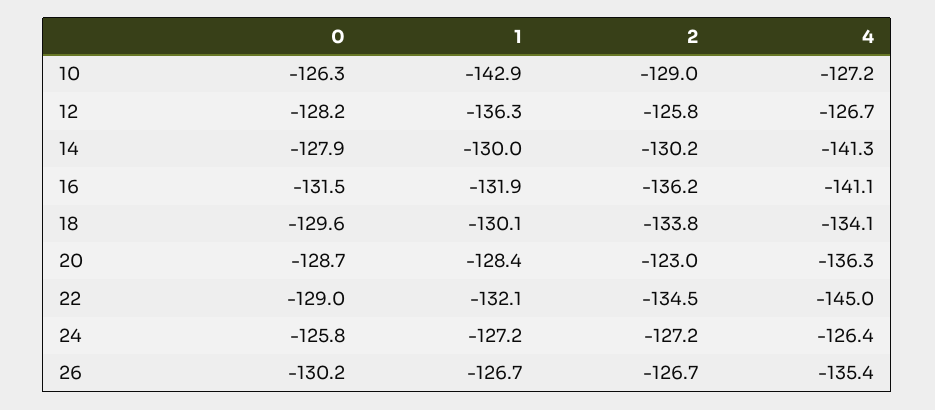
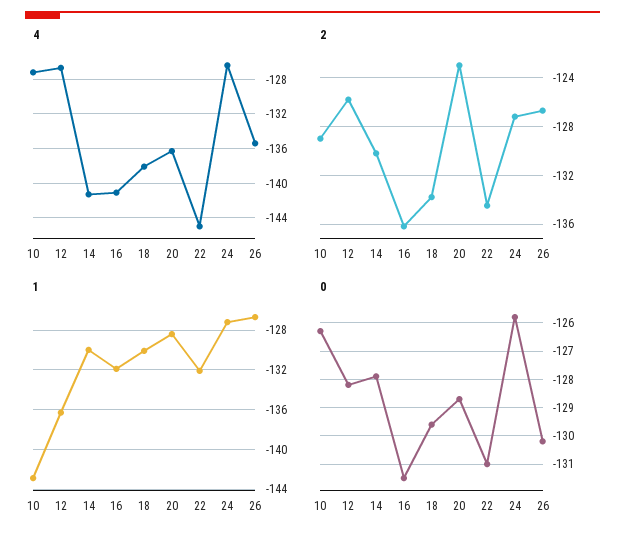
  {
    "0": {
      "10": -126.3,
      "12": -128.2,
      "14": -127.9,
      "16": -131.5,
      "18": -129.6,
      "20": -128.7,
-     "22": -129,
+     "22": -131,
      "24": -125.8,
      "26": -130.2
    },
    "1": {
      "10": -142.9,
      "12": -136.3,
      "14": -130,
      "16": -131.9,
      "18": -130.1,
      "20": -128.4,
      "22": -132.1,
      "24": -127.2,
      "26": -126.7
    },
    "2": {
      "10": -129,
      "12": -125.8,
      "14": -130.2,
      "16": -136.2,
      "18": -133.8,
      "20": -123,
      "22": -134.5,
      "24": -127.2,
      "26": -126.7
    },
    "4": {
      "10": -127.2,
      "12": -126.7,
      "14": -141.3,
      "16": -141.1,
-     "18": -134.1,
+     "18": -138,
      "20": -136.3,
      "22": -145,
      "24": -126.4,
      "26": -135.4
    }
  }

